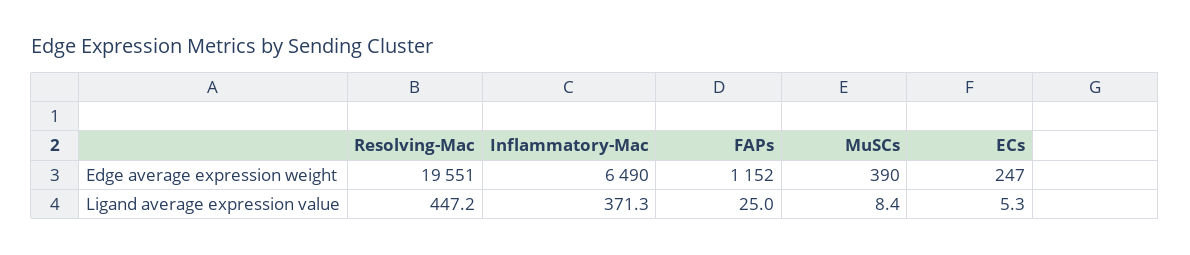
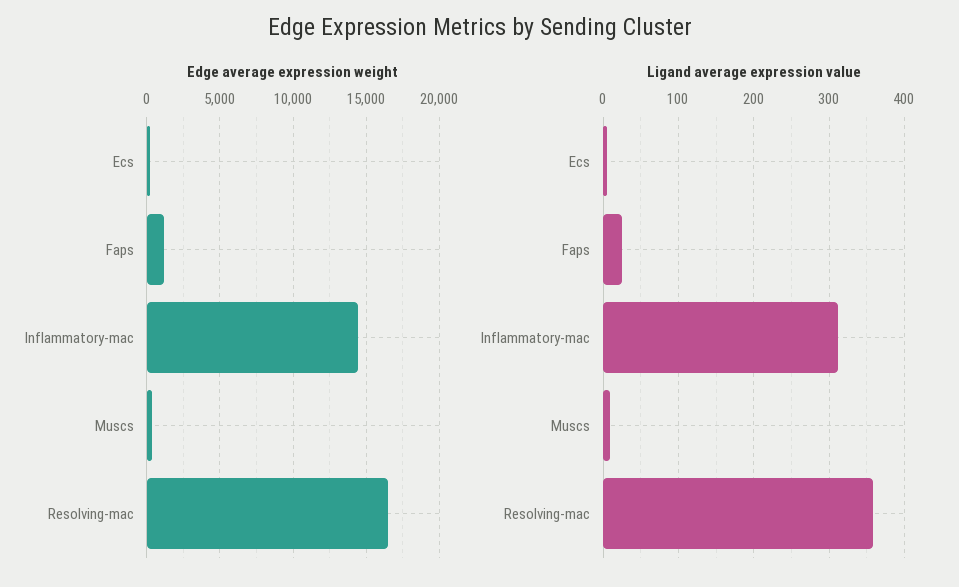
  {
    "Edge average expression weight": {
-     "Resolving-Mac": 19551,
+     "Resolving-Mac": 16500,
-     "Inflammatory-Mac": 6490,
+     "Inflammatory-Mac": 14500,
      "FAPs": 1152,
      "MuSCs": 390,
      "ECs": 247
    },
    "Ligand average expression value": {
-     "Resolving-Mac": 447.2,
+     "Resolving-Mac": 360,
-     "Inflammatory-Mac": 371.3,
+     "Inflammatory-Mac": 310,
      "FAPs": 25,
      "MuSCs": 8.4,
      "ECs": 5.3
    }
  }

